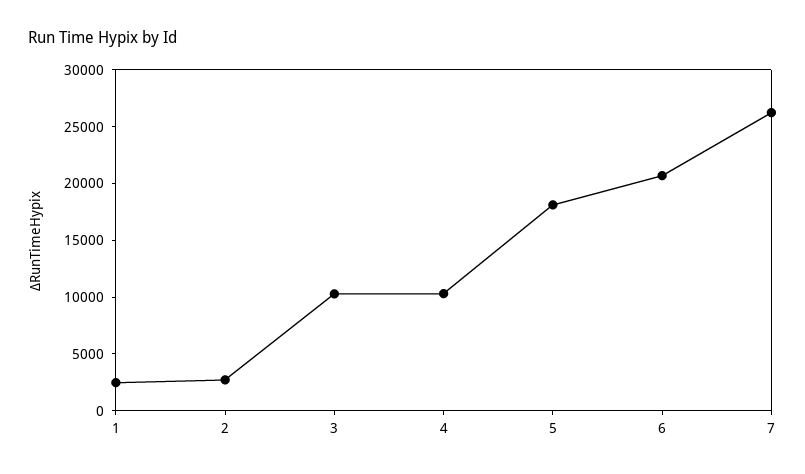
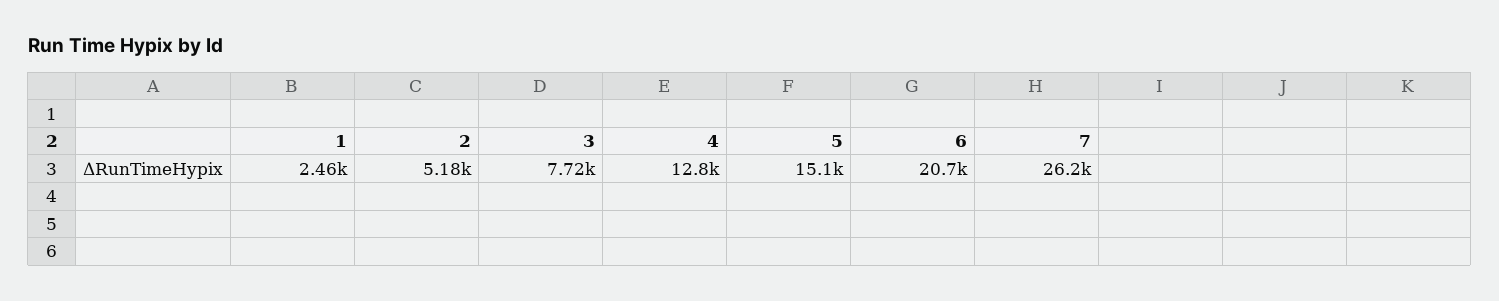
  {
    "1": 2460,
-   "2": 3000,
+   "2": 5180,
-   "3": 10000,
+   "3": 7720,
-   "4": 10000,
+   "4": 12800,
-   "5": 18000,
+   "5": 15100,
    "6": 20700,
    "7": 26200
  }

